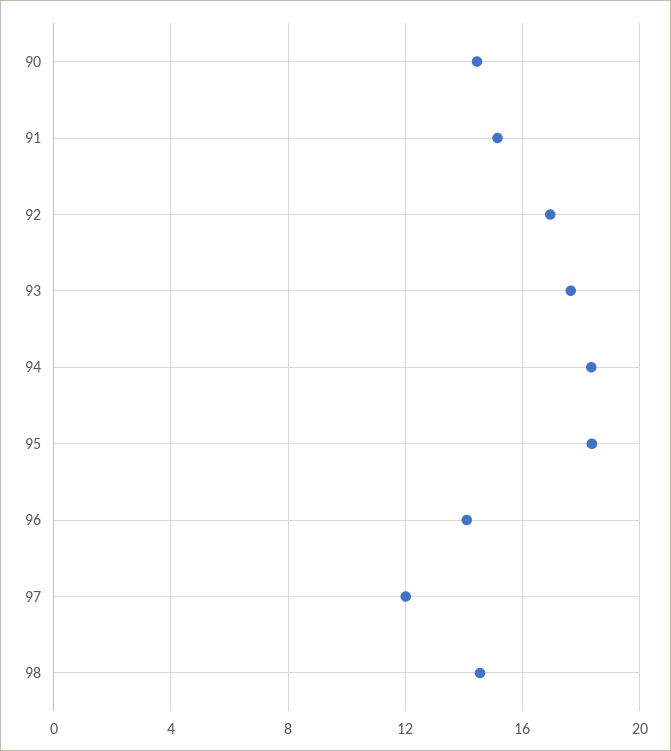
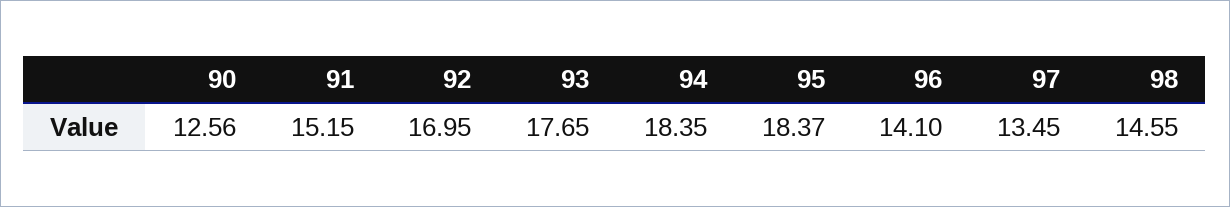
  {
-   "90": 14.5,
+   "90": 12.56,
    "91": 15.15,
    "92": 16.95,
    "93": 17.65,
    "94": 18.35,
    "95": 18.37,
    "96": 14.1,
-   "97": 12,
+   "97": 13.45,
    "98": 14.55
  }

